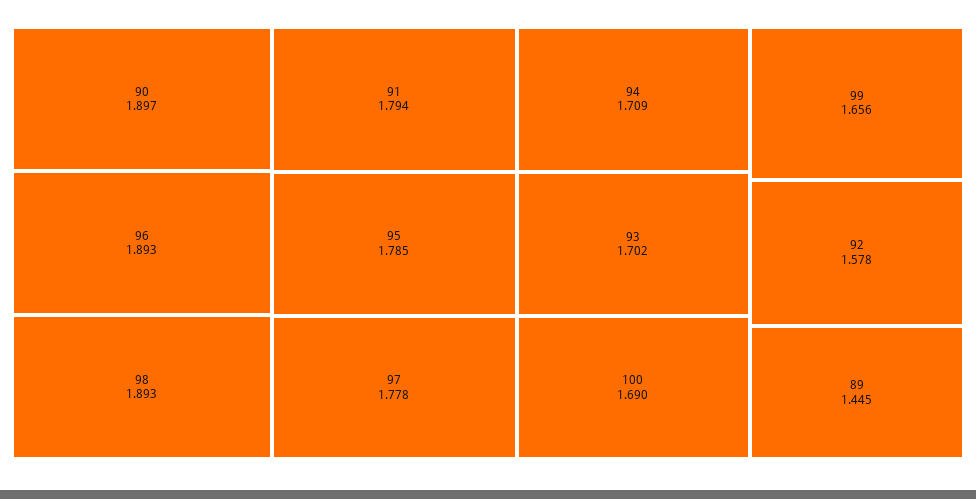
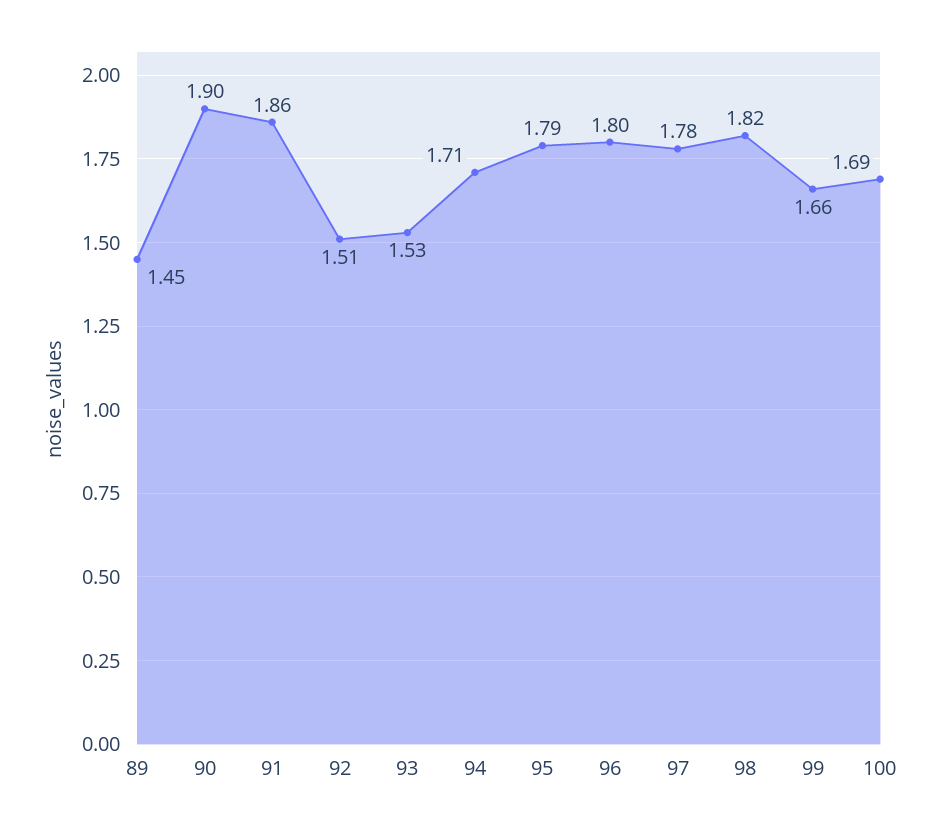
  {
    "90": 1.897,
-   "96": 1.893,
+   "96": 1.8,
-   "98": 1.893,
+   "98": 1.82,
-   "91": 1.794,
+   "91": 1.86,
    "95": 1.785,
    "97": 1.778,
    "94": 1.709,
-   "93": 1.702,
+   "93": 1.53,
    "100": 1.69,
    "99": 1.656,
-   "92": 1.578,
+   "92": 1.51,
    "89": 1.445
  }

